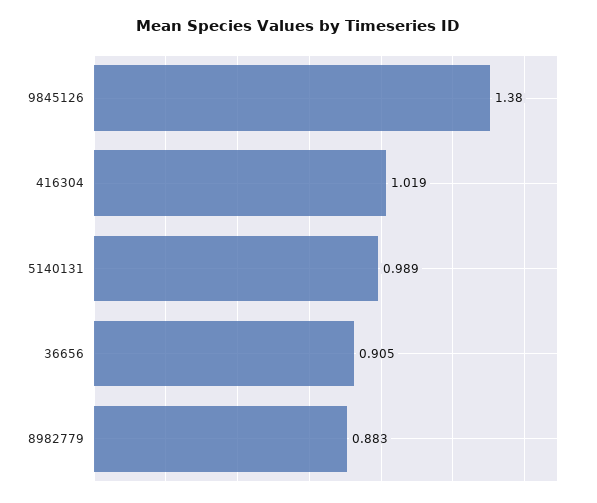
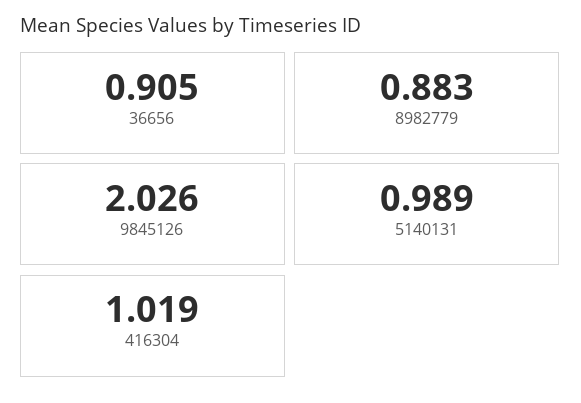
  {
-   "9845126": 1.38,
+   "9845126": 2.026,
    "416304": 1.019,
    "5140131": 0.989,
    "36656": 0.905,
    "8982779": 0.883
  }

